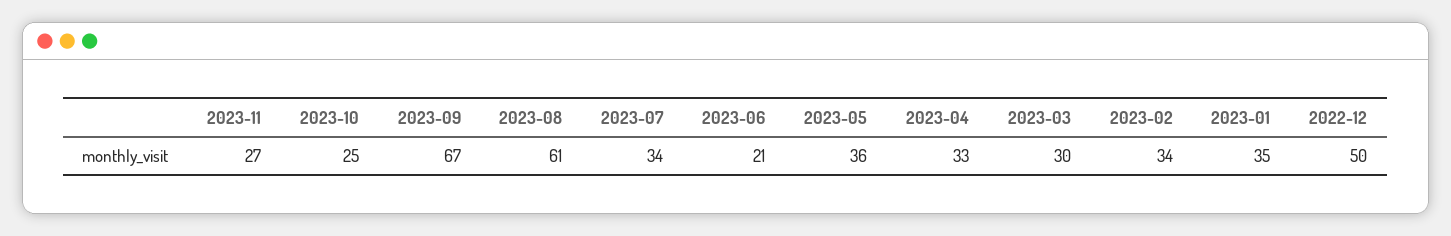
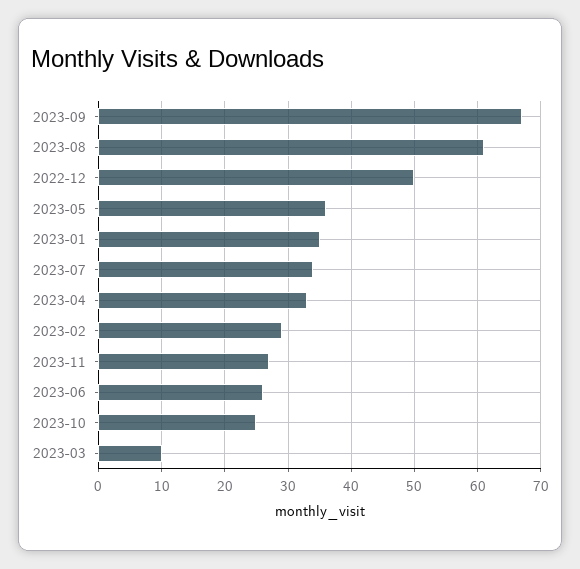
  {
    "2023-11": 27,
    "2023-10": 25,
    "2023-09": 67,
    "2023-08": 61,
    "2023-07": 34,
-   "2023-06": 21,
+   "2023-06": 26,
    "2023-05": 36,
    "2023-04": 33,
-   "2023-03": 30,
+   "2023-03": 10,
-   "2023-02": 34,
+   "2023-02": 29,
    "2023-01": 35,
    "2022-12": 50
  }

